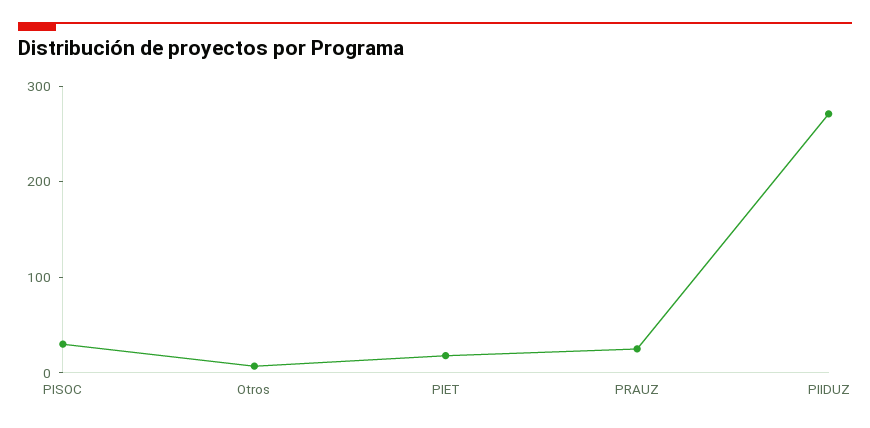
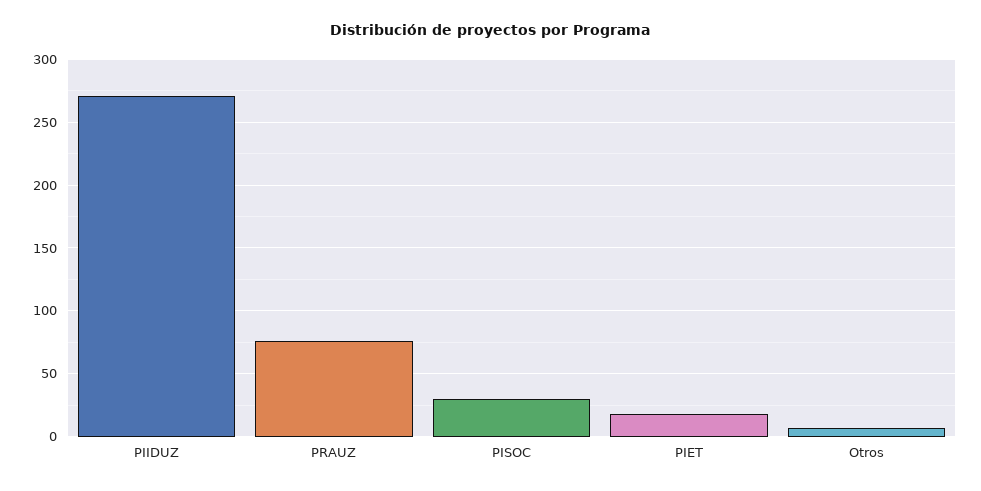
  {
    "PISOC": 30,
    "Otros": 5,
    "PIET": 20,
-   "PRAUZ": 20,
+   "PRAUZ": 75,
    "PIIDUZ": 270
  }

